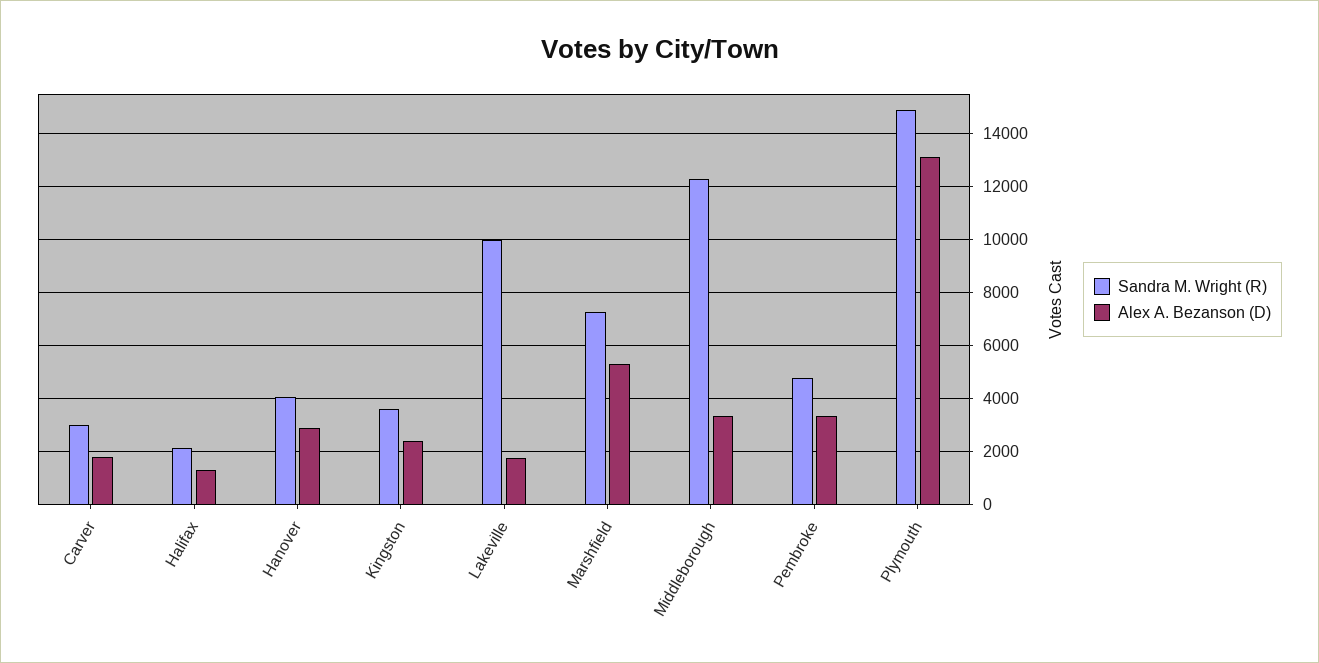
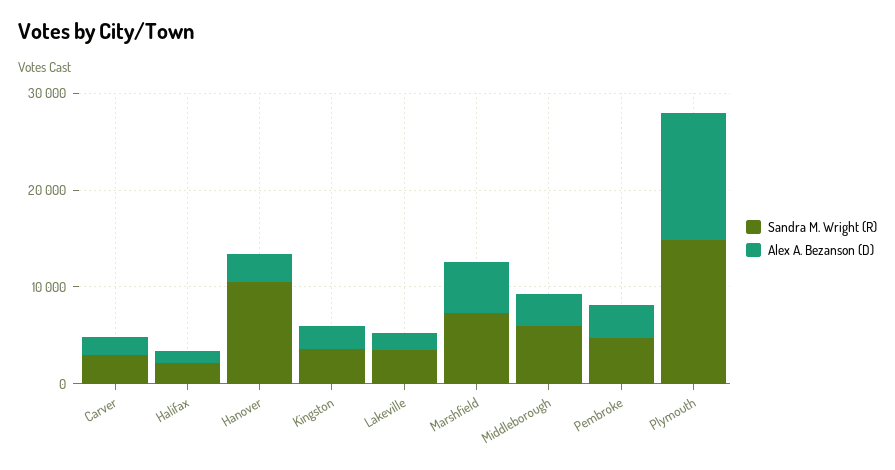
  {
    "Sandra M. Wright (R)": {
      "Carver": 3000,
      "Halifax": 2000,
-     "Hanover": 4000,
+     "Hanover": 10000,
      "Kingston": 3500,
-     "Lakeville": 10000,
+     "Lakeville": 4000,
      "Marshfield": 7250,
-     "Middleborough": 12250,
+     "Middleborough": 6000,
      "Pembroke": 4750,
      "Plymouth": 14750
    },
    "Alex A. Bezanson (D)": {
      "Carver": 1750,
      "Halifax": 1250,
      "Hanover": 3000,
      "Kingston": 2500,
      "Lakeville": 1750,
      "Marshfield": 5250,
      "Middleborough": 3250,
      "Pembroke": 3250,
      "Plymouth": 13000
    }
  }

